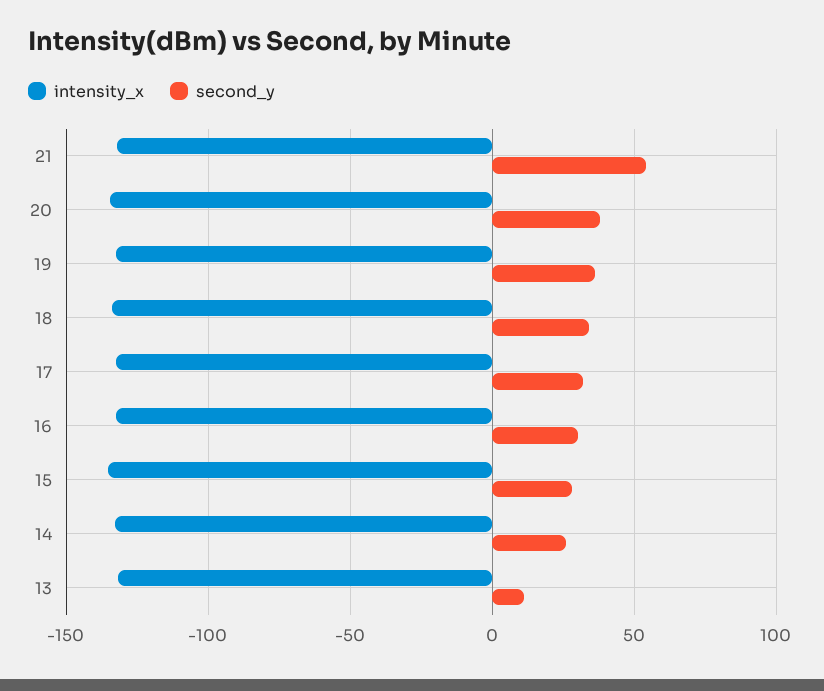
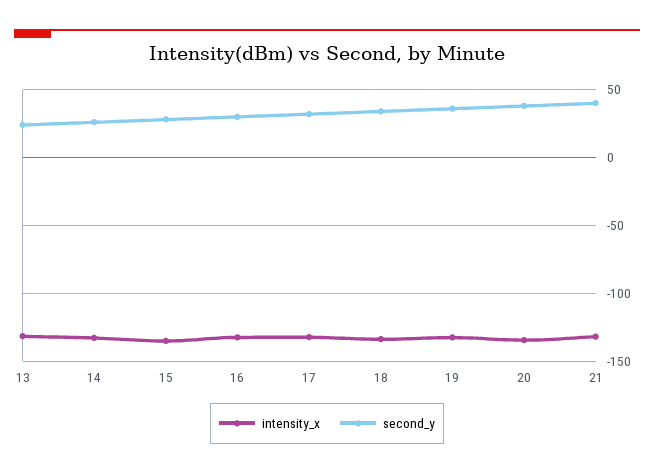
  {
    "intensity_x": {
      "21": -130,
      "20": -135,
      "19": -135,
      "18": -135,
      "17": -130,
      "16": -130,
      "15": -135,
      "14": -135,
      "13": -130
    },
    "second_y": {
-     "21": 55,
+     "21": 40,
      "20": 40,
      "19": 35,
      "18": 35,
      "17": 30,
      "16": 30,
      "15": 30,
      "14": 25,
-     "13": 10
+     "13": 25
    }
  }

